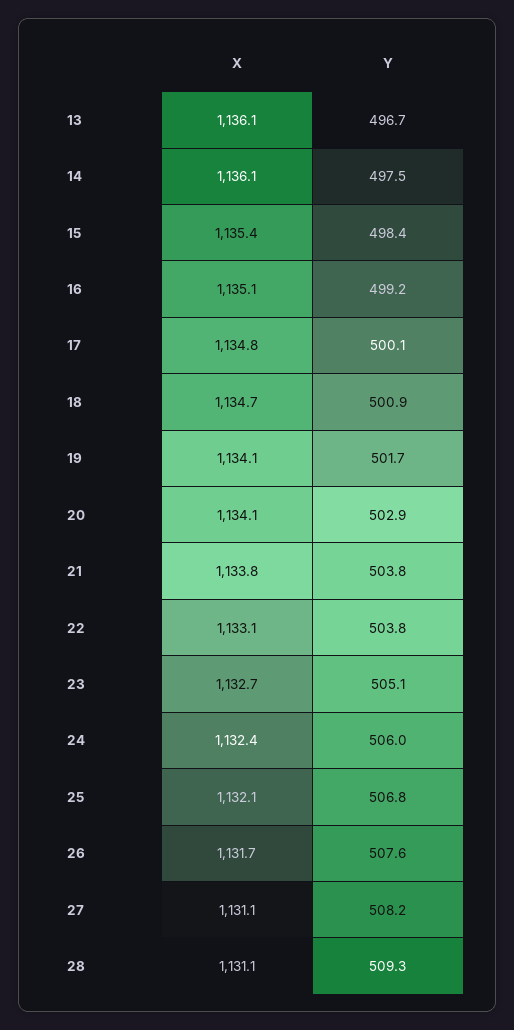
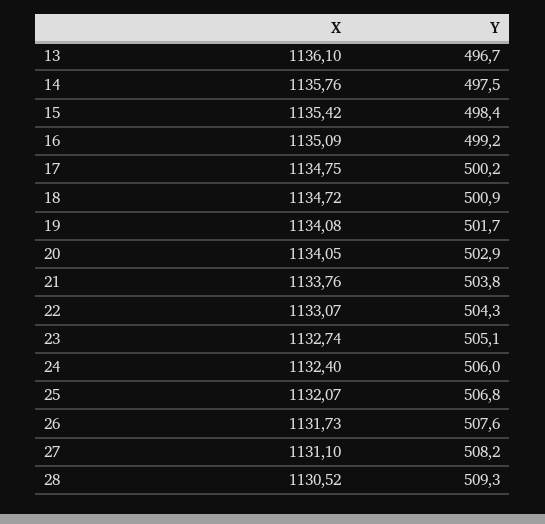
  {
    "X": {
      "13": 1136.1,
-     "14": 1136.1,
+     "14": 1135.76,
      "15": 1135.42,
      "16": 1135.09,
      "17": 1134.75,
      "18": 1134.72,
      "19": 1134.08,
      "20": 1134.05,
      "21": 1133.76,
      "22": 1133.07,
      "23": 1132.74,
      "24": 1132.4,
      "25": 1132.07,
      "26": 1131.73,
      "27": 1131.1,
-     "28": 1131.1
+     "28": 1130.52
    },
    "Y": {
      "13": 496.7,
      "14": 497.5,
      "15": 498.4,
      "16": 499.2,
-     "17": 500.1,
+     "17": 500.2,
      "18": 500.9,
      "19": 501.7,
      "20": 502.9,
      "21": 503.8,
-     "22": 503.8,
+     "22": 504.3,
      "23": 505.1,
      "24": 506,
      "25": 506.8,
      "26": 507.6,
      "27": 508.2,
      "28": 509.3
    }
  }

